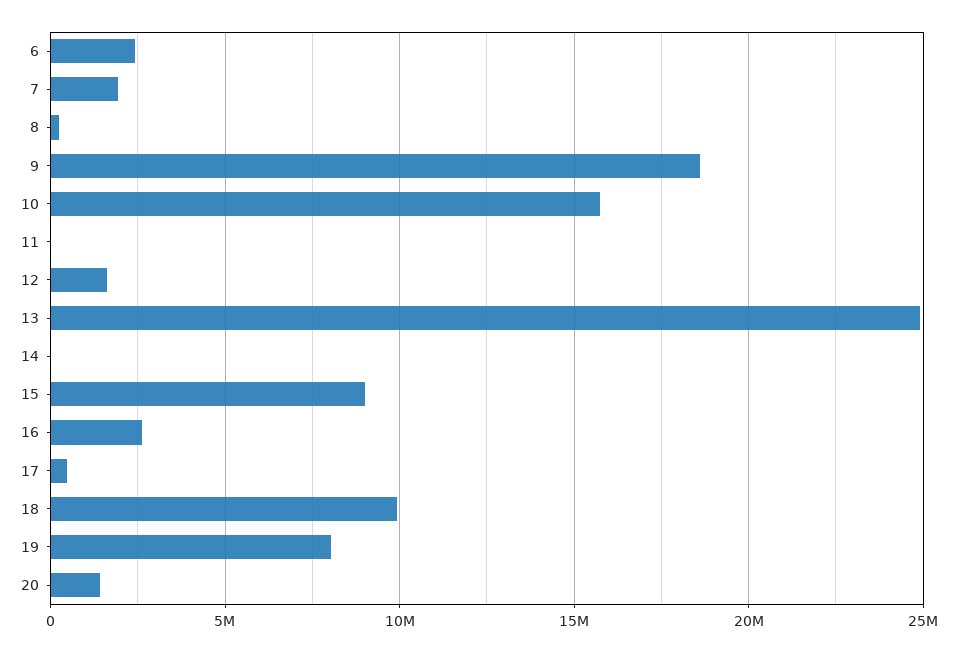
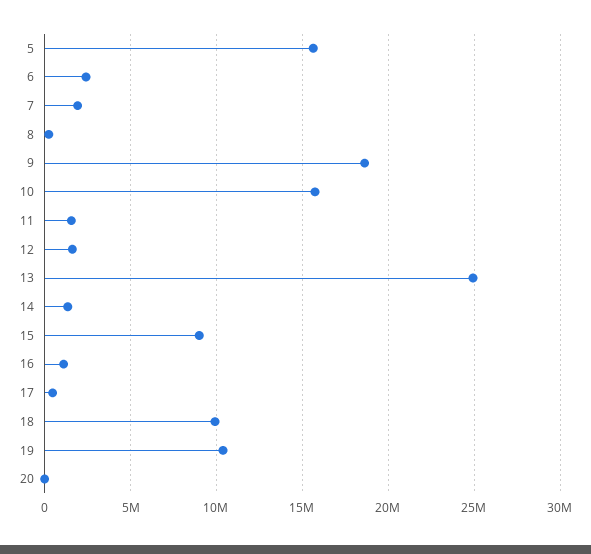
  {
    "6": 2500000,
    "7": 2000000,
    "8": 0,
    "9": 18500000,
    "10": 15500000,
-   "11": 0,
+   "11": 1500000,
    "12": 1500000,
    "13": 25000000,
-   "14": 0,
+   "14": 1500000,
    "15": 9000000,
-   "16": 2500000,
+   "16": 1000000,
    "17": 500000,
    "18": 10000000,
-   "19": 8000000,
+   "19": 10500000,
-   "20": 1500000
+   "20": 0,
+   "5": 15500000
  }

